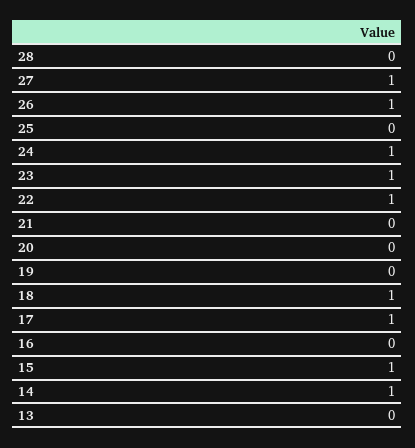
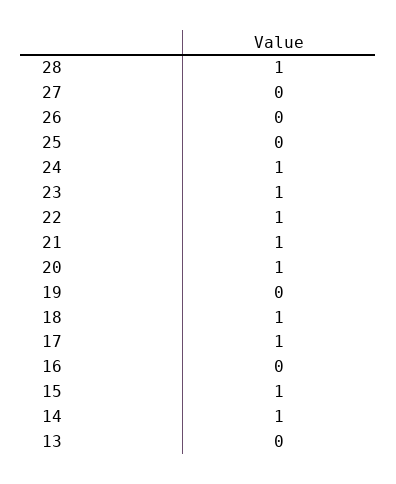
  {
-   "28": 0,
+   "28": 1,
-   "27": 1,
+   "27": 0,
-   "26": 1,
+   "26": 0,
    "25": 0,
    "24": 1,
    "23": 1,
    "22": 1,
-   "21": 0,
+   "21": 1,
-   "20": 0,
+   "20": 1,
    "19": 0,
    "18": 1,
    "17": 1,
    "16": 0,
    "15": 1,
    "14": 1,
    "13": 0
  }

